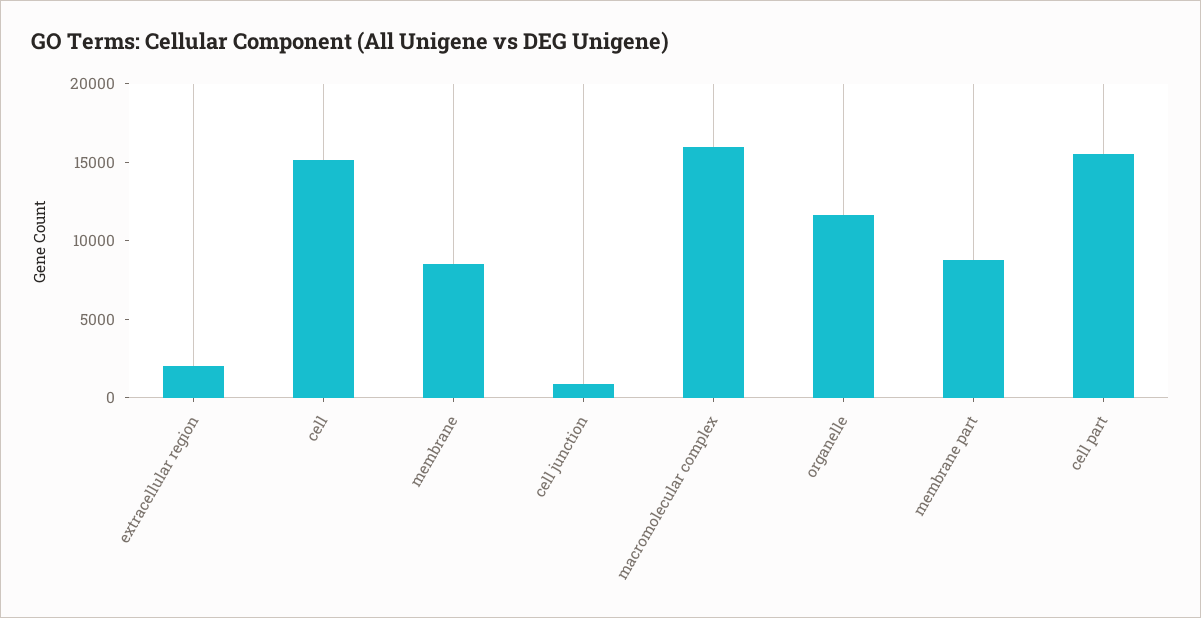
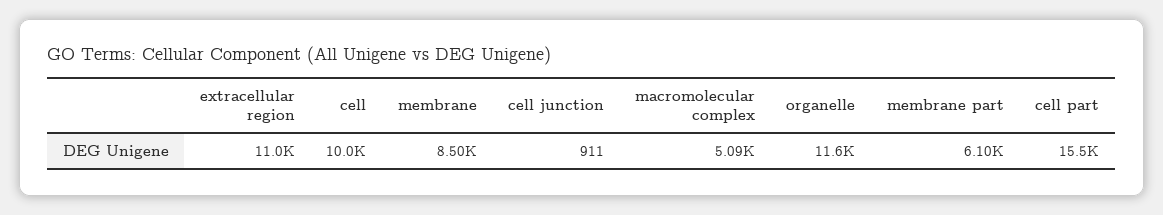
  {
-   "extracellular region": 2000,
+   "extracellular region": 11000,
-   "cell": 15000,
+   "cell": 10000,
    "membrane": 8500,
    "cell junction": 911,
-   "macromolecular complex": 16000,
+   "macromolecular complex": 5090,
    "organelle": 11600,
-   "membrane part": 9000,
+   "membrane part": 6100,
    "cell part": 15500
  }

